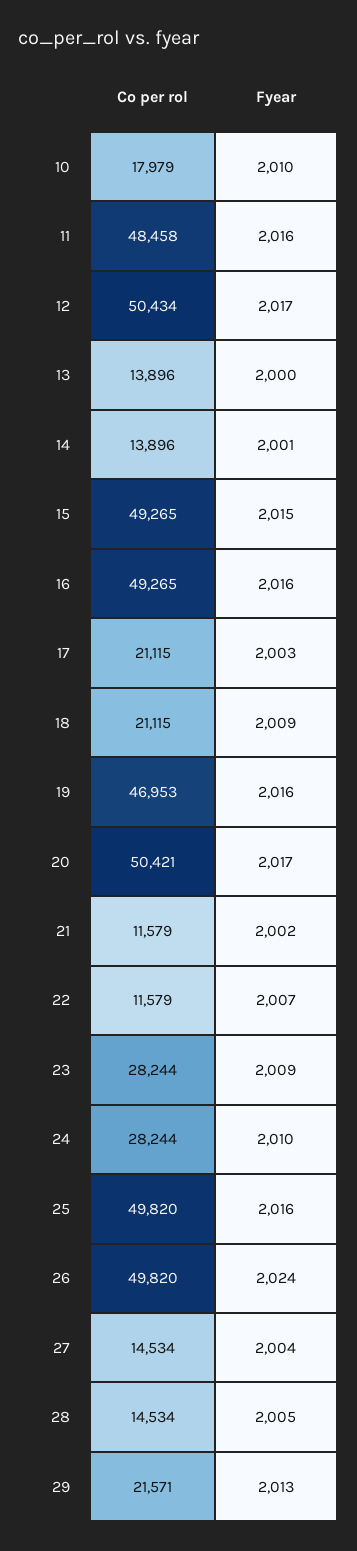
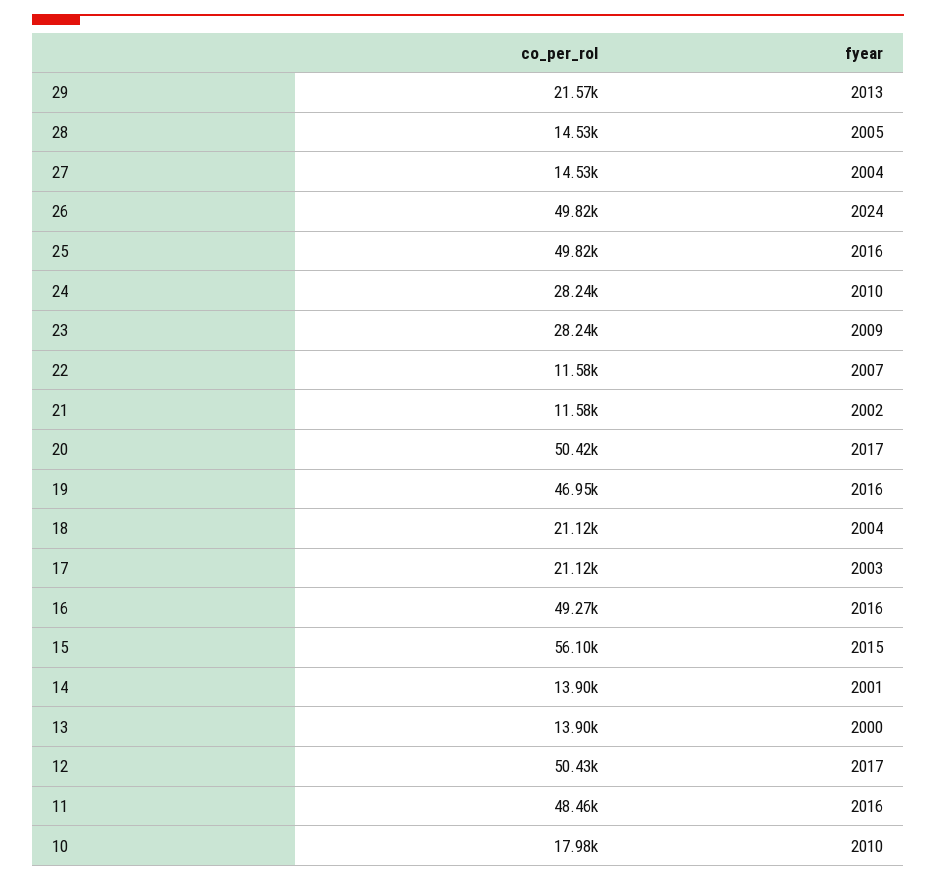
  {
    "Co per rol": {
      "10": 17979,
      "11": 48458,
      "12": 50434,
      "13": 13896,
      "14": 13896,
-     "15": 49265,
+     "15": 56100,
      "16": 49265,
      "17": 21115,
      "18": 21115,
      "19": 46953,
      "20": 50421,
      "21": 11579,
      "22": 11579,
      "23": 28244,
      "24": 28244,
      "25": 49820,
      "26": 49820,
      "27": 14534,
      "28": 14534,
      "29": 21571
    },
    "Fyear": {
      "10": 2010,
      "11": 2016,
      "12": 2017,
      "13": 2000,
      "14": 2001,
      "15": 2015,
      "16": 2016,
      "17": 2003,
-     "18": 2009,
+     "18": 2004,
      "19": 2016,
      "20": 2017,
      "21": 2002,
      "22": 2007,
      "23": 2009,
      "24": 2010,
      "25": 2016,
      "26": 2024,
      "27": 2004,
      "28": 2005,
      "29": 2013
    }
  }

